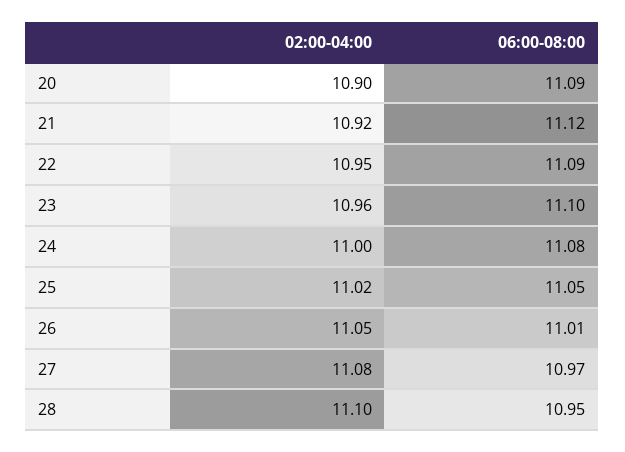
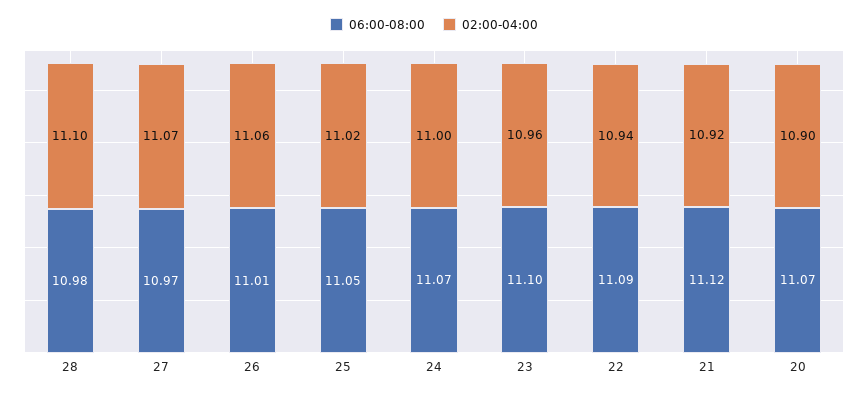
  {
    "02:00-04:00": {
      "20": 10.9,
      "21": 10.92,
-     "22": 10.95,
+     "22": 10.94,
      "23": 10.96,
      "24": 11,
      "25": 11.02,
-     "26": 11.05,
+     "26": 11.06,
-     "27": 11.08,
+     "27": 11.07,
      "28": 11.1
    },
    "06:00-08:00": {
-     "20": 11.09,
+     "20": 11.07,
      "21": 11.12,
      "22": 11.09,
      "23": 11.1,
-     "24": 11.08,
+     "24": 11.07,
      "25": 11.05,
      "26": 11.01,
      "27": 10.97,
-     "28": 10.95
+     "28": 10.98
    }
  }

